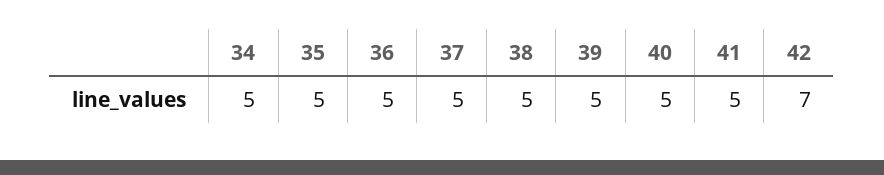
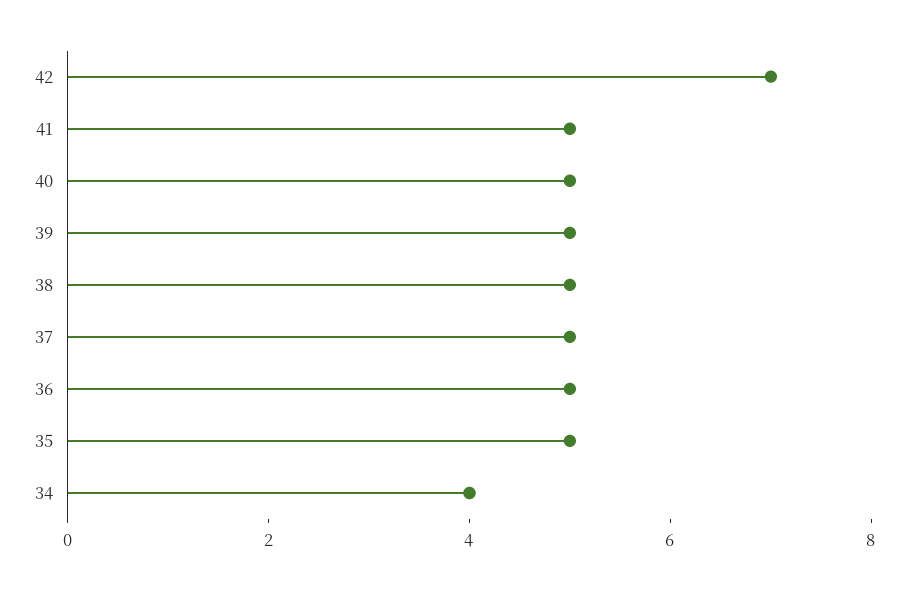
  {
-   "34": 5,
+   "34": 4,
    "35": 5,
    "36": 5,
    "37": 5,
    "38": 5,
    "39": 5,
    "40": 5,
    "41": 5,
    "42": 7
  }

